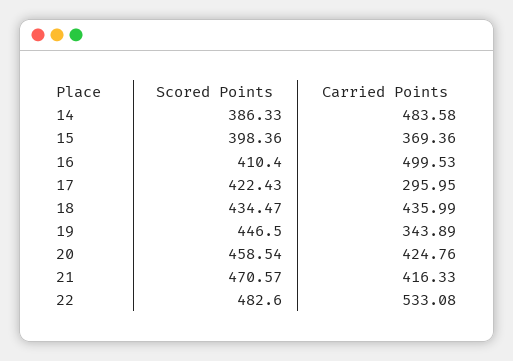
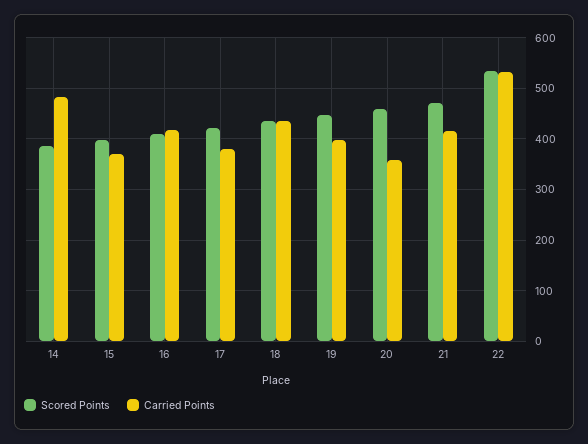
  {
    "Scored Points": {
      "14": 386.33,
      "15": 398.36,
      "16": 410.4,
      "17": 422.43,
      "18": 434.47,
      "19": 446.5,
      "20": 458.54,
      "21": 470.57,
-     "22": 482.6
+     "22": 540
    },
    "Carried Points": {
      "14": 483.58,
      "15": 369.36,
-     "16": 499.53,
+     "16": 420,
-     "17": 295.95,
+     "17": 380,
      "18": 435.99,
-     "19": 343.89,
+     "19": 400,
-     "20": 424.76,
+     "20": 360,
      "21": 416.33,
      "22": 533.08
    }
  }

